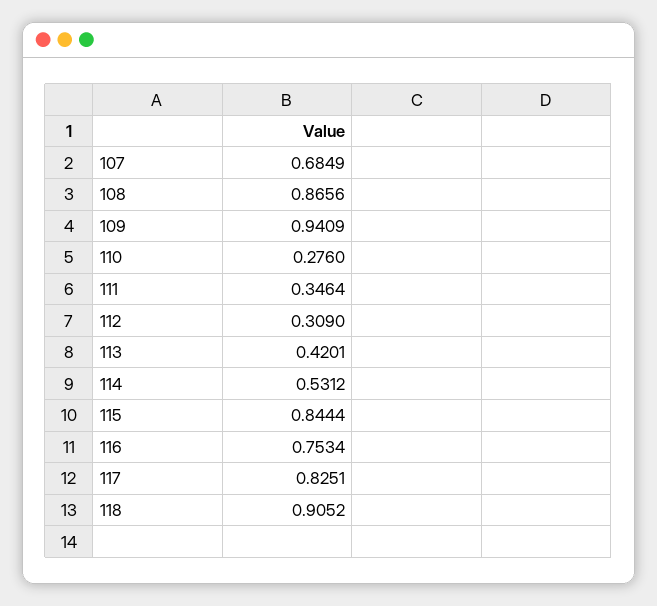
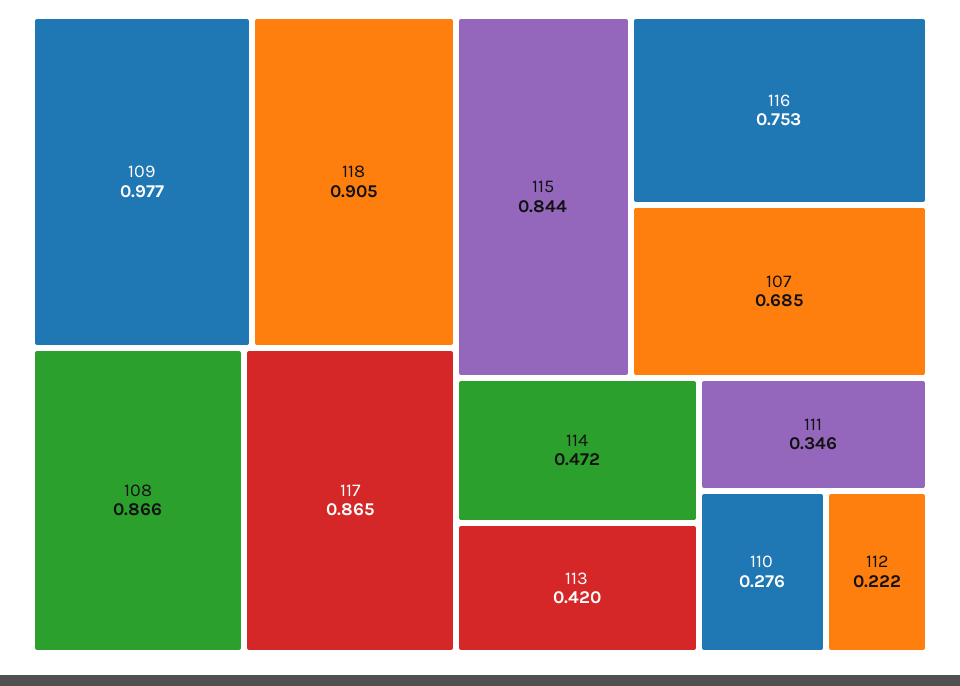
  {
    "107": 0.6849,
    "108": 0.8656,
-   "109": 0.9409,
+   "109": 0.977,
    "110": 0.276,
    "111": 0.3464,
-   "112": 0.309,
+   "112": 0.222,
    "113": 0.4201,
-   "114": 0.5312,
+   "114": 0.472,
    "115": 0.8444,
    "116": 0.7534,
-   "117": 0.8251,
+   "117": 0.865,
    "118": 0.9052
  }

